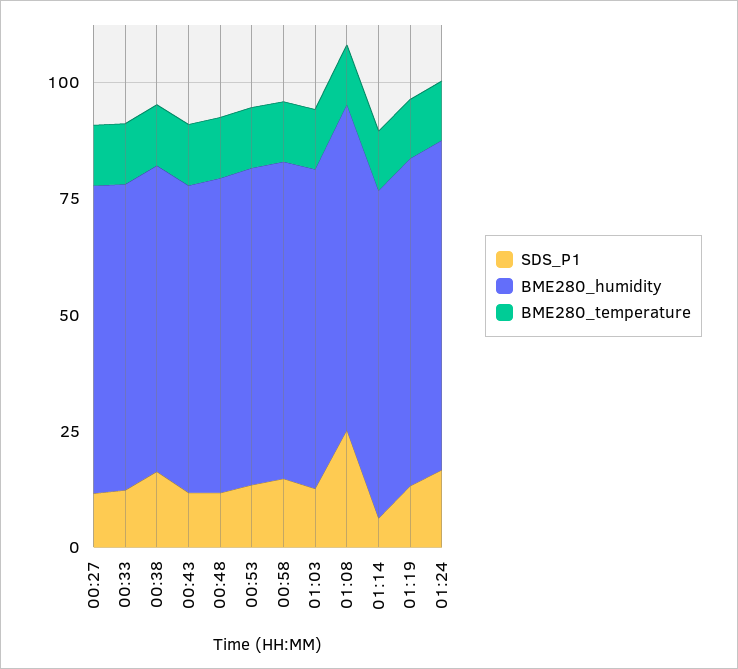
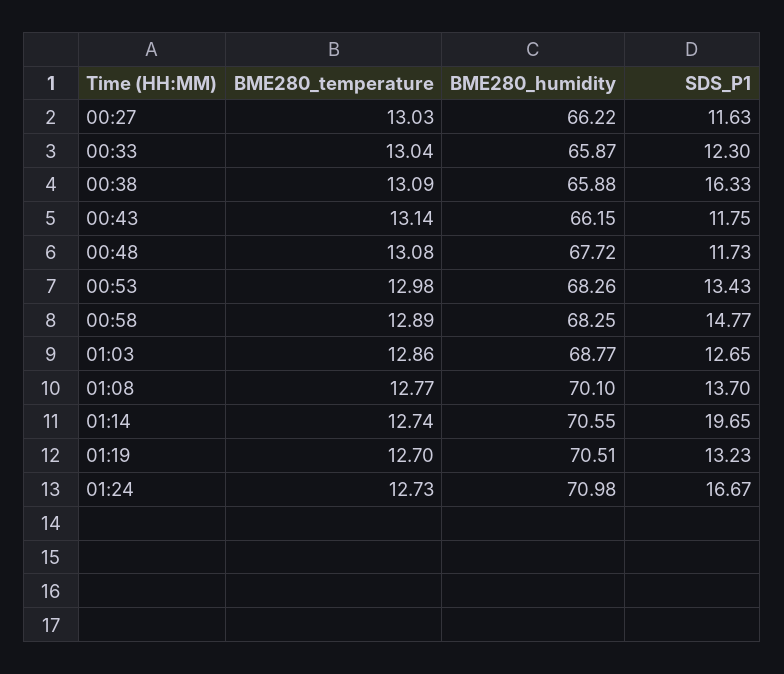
  {
    "SDS_P1": {
      "00:27": 11.63,
      "00:33": 12.3,
      "00:38": 16.33,
      "00:43": 11.75,
      "00:48": 11.73,
      "00:53": 13.43,
      "00:58": 14.77,
      "01:03": 12.65,
-     "01:08": 25,
+     "01:08": 13.7,
-     "01:14": 5,
+     "01:14": 19.65,
      "01:19": 13.23,
      "01:24": 16.67
    },
    "BME280_humidity": {
      "00:27": 66.22,
      "00:33": 65.87,
      "00:38": 65.88,
      "00:43": 66.15,
      "00:48": 67.72,
      "00:53": 68.26,
      "00:58": 68.25,
      "01:03": 68.77,
      "01:08": 70.1,
      "01:14": 70.55,
      "01:19": 70.51,
      "01:24": 70.98
    },
    "BME280_temperature": {
      "00:27": 13.03,
      "00:33": 13.04,
      "00:38": 13.09,
      "00:43": 13.14,
      "00:48": 13.08,
      "00:53": 12.98,
      "00:58": 12.89,
      "01:03": 12.86,
      "01:08": 12.77,
      "01:14": 12.74,
      "01:19": 12.7,
      "01:24": 12.73
    }
  }

